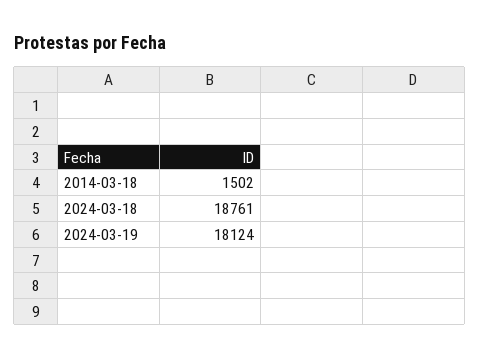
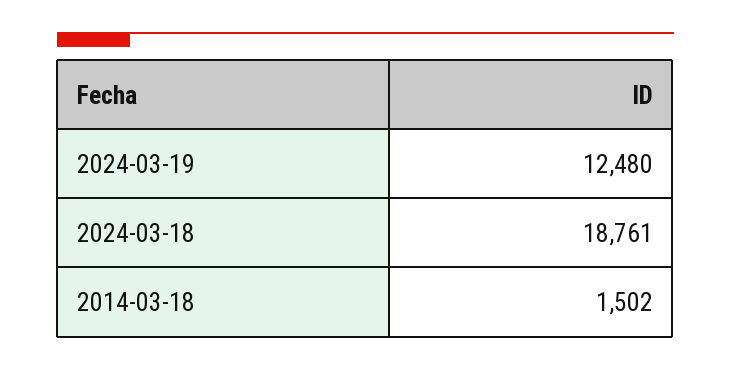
  {
    "2014-03-18": 1502,
    "2024-03-18": 18761,
-   "2024-03-19": 18124
+   "2024-03-19": 12480
  }

